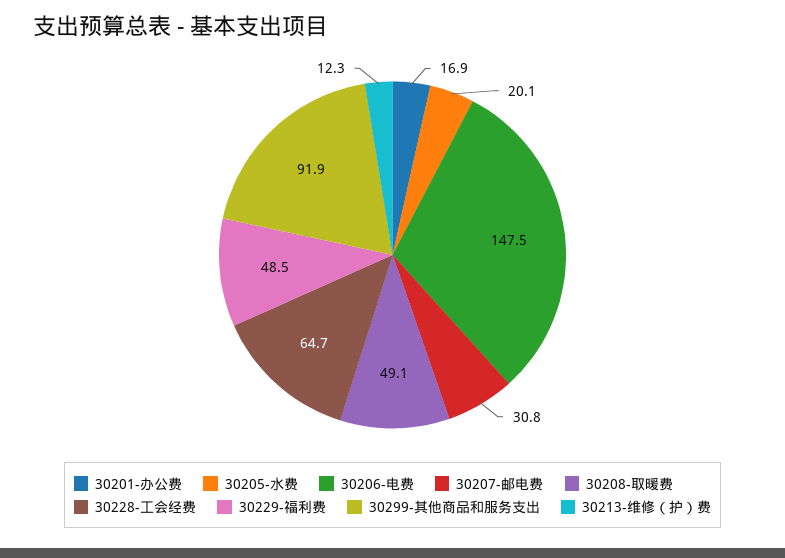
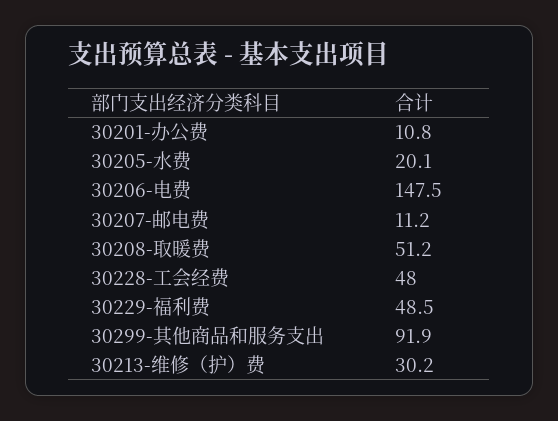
  {
-   "30201-办公费": 16.9,
+   "30201-办公费": 10.8,
    "30205-水费": 20.1,
    "30206-电费": 147.5,
-   "30207-邮电费": 30.8,
+   "30207-邮电费": 11.2,
-   "30208-取暖费": 49.1,
+   "30208-取暖费": 51.2,
-   "30228-工会经费": 64.7,
+   "30228-工会经费": 48,
    "30229-福利费": 48.5,
    "30299-其他商品和服务支出": 91.9,
-   "30213-维修（护）费": 12.3
+   "30213-维修（护）费": 30.2
  }

